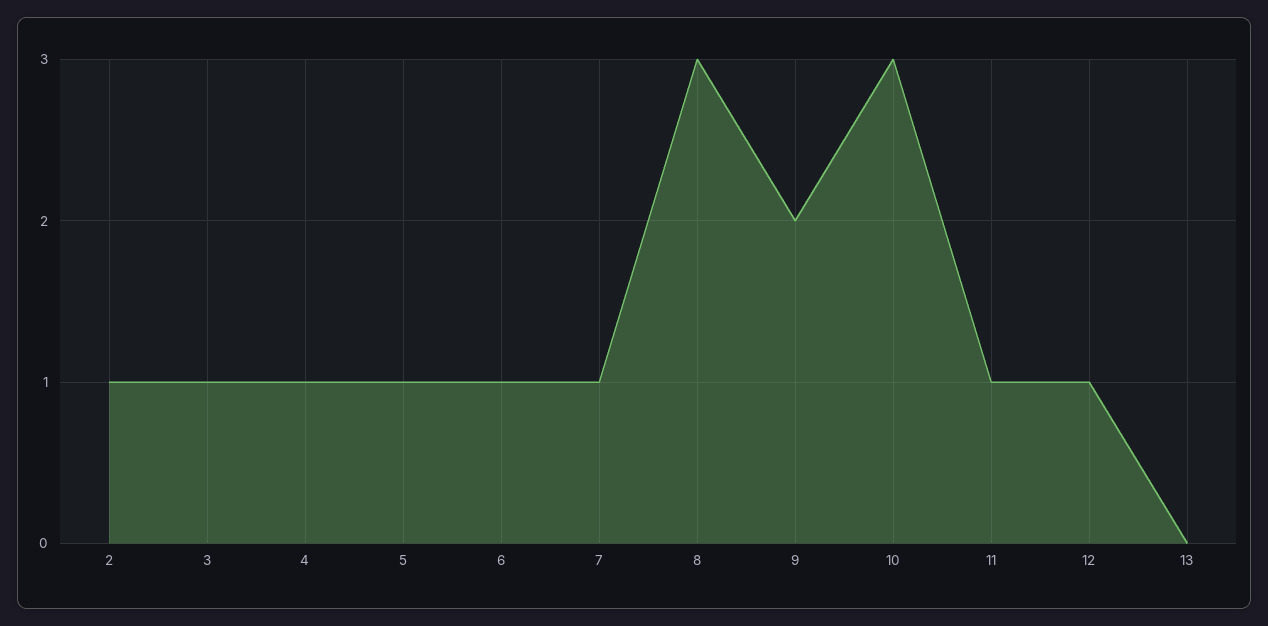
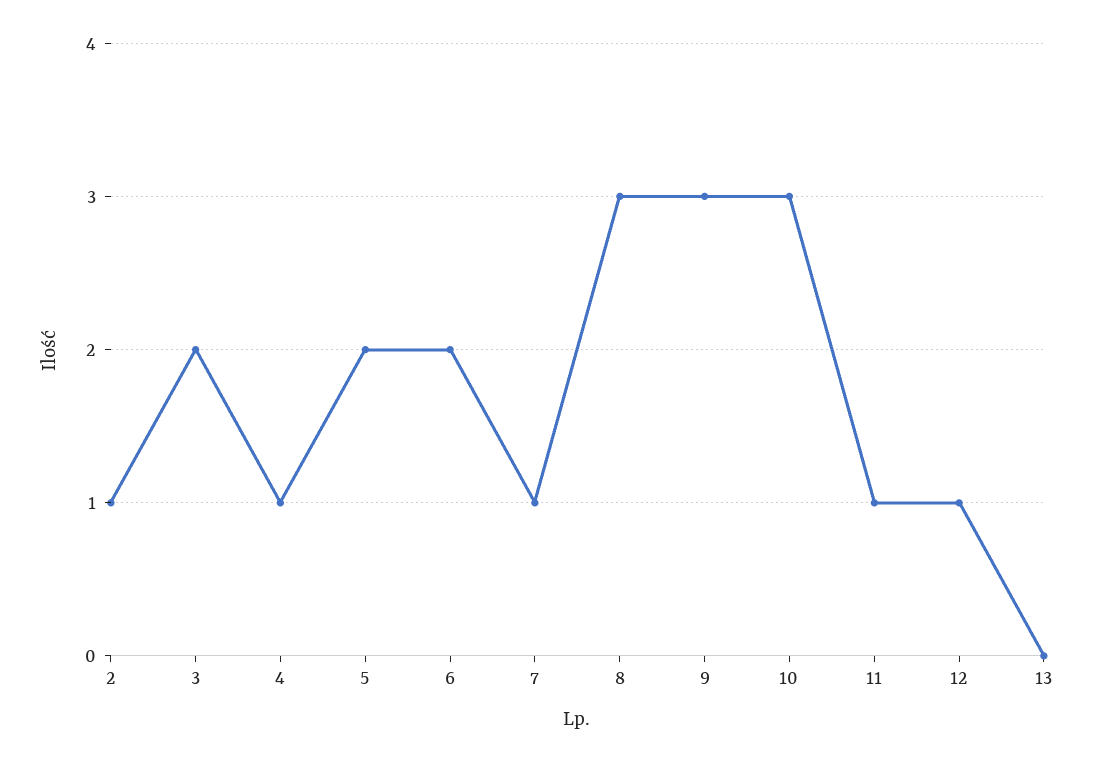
  {
    "2": 1,
-   "3": 1,
+   "3": 2,
    "4": 1,
-   "5": 1,
+   "5": 2,
-   "6": 1,
+   "6": 2,
    "7": 1,
    "8": 3,
-   "9": 2,
+   "9": 3,
    "10": 3,
    "11": 1,
    "12": 1,
    "13": 0
  }

